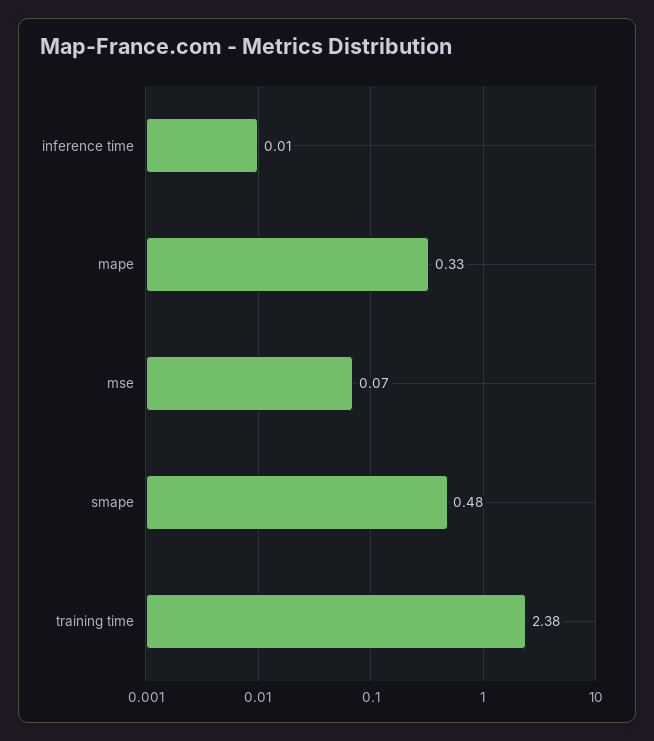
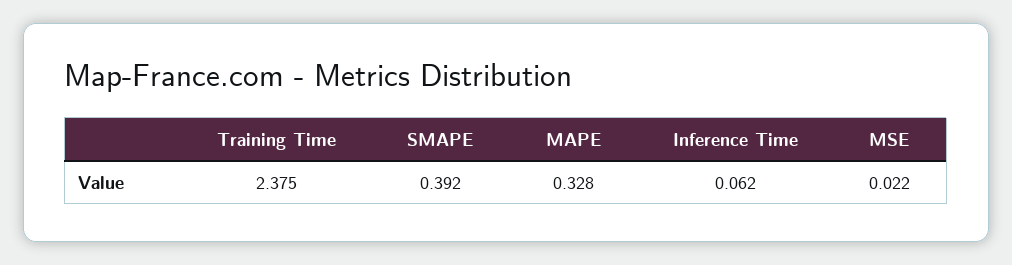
  {
-   "inference time": 0.01,
+   "inference time": 0.062,
    "mape": 0.328,
-   "mse": 0.07,
+   "mse": 0.022,
-   "smape": 0.48,
+   "smape": 0.392,
    "training time": 2.375
  }

